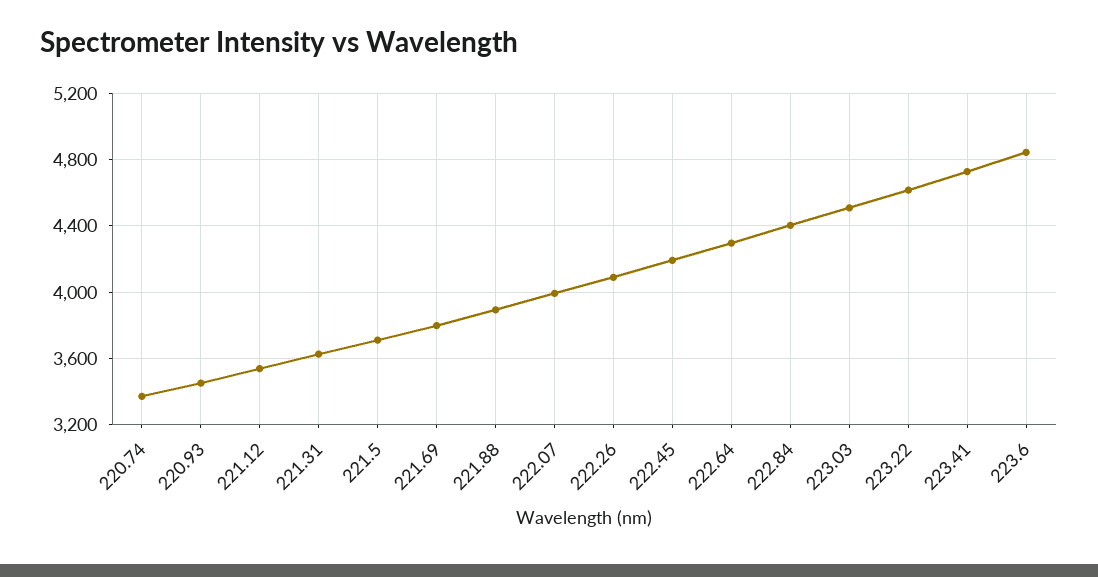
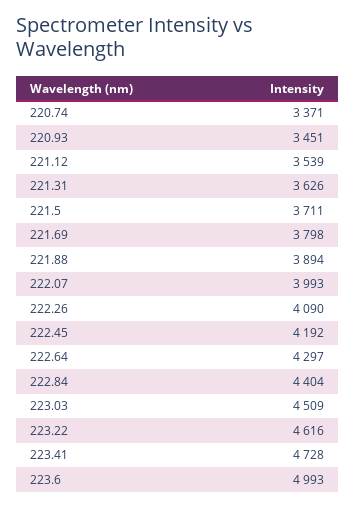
  {
    "220.74": 3371,
    "220.93": 3451,
    "221.12": 3539,
    "221.31": 3626,
    "221.5": 3711,
    "221.69": 3798,
    "221.88": 3894,
    "222.07": 3993,
    "222.26": 4090,
    "222.45": 4192,
    "222.64": 4297,
    "222.84": 4404,
    "223.03": 4509,
    "223.22": 4616,
    "223.41": 4728,
-   "223.6": 4850
+   "223.6": 4993
  }

